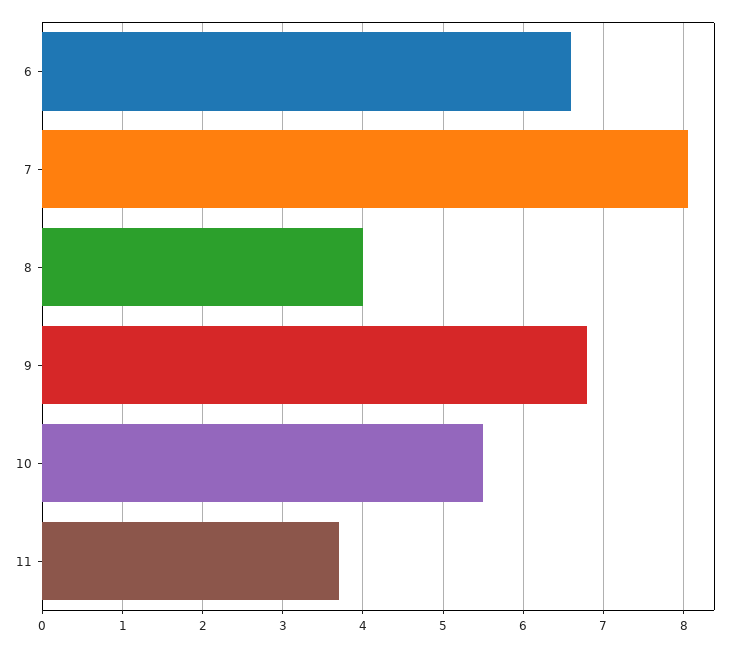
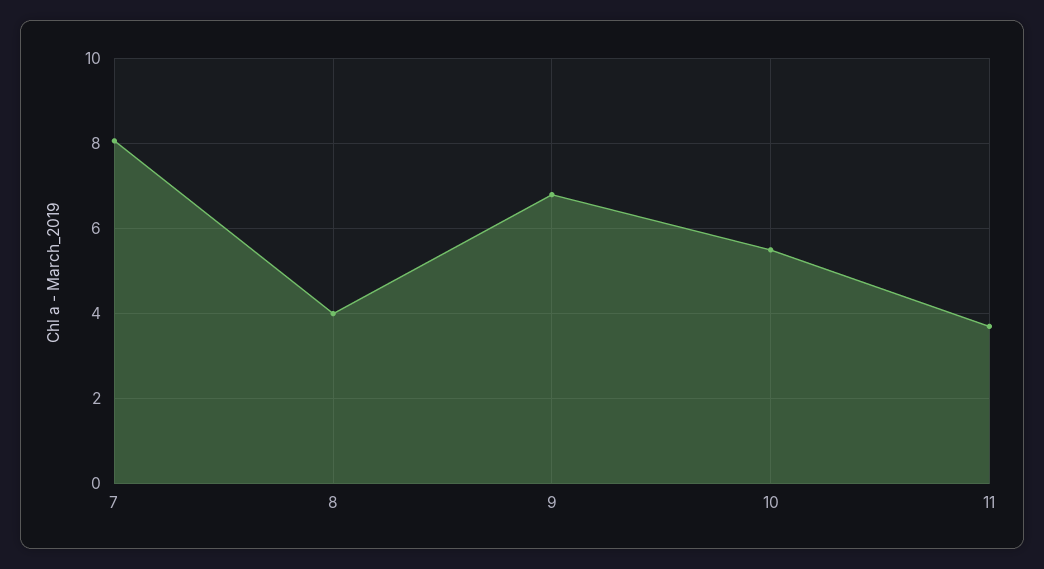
  {
-   "6": 6.6,
    "7": 8.1,
    "8": 4,
    "9": 6.8,
    "10": 5.5,
    "11": 3.7
  }

